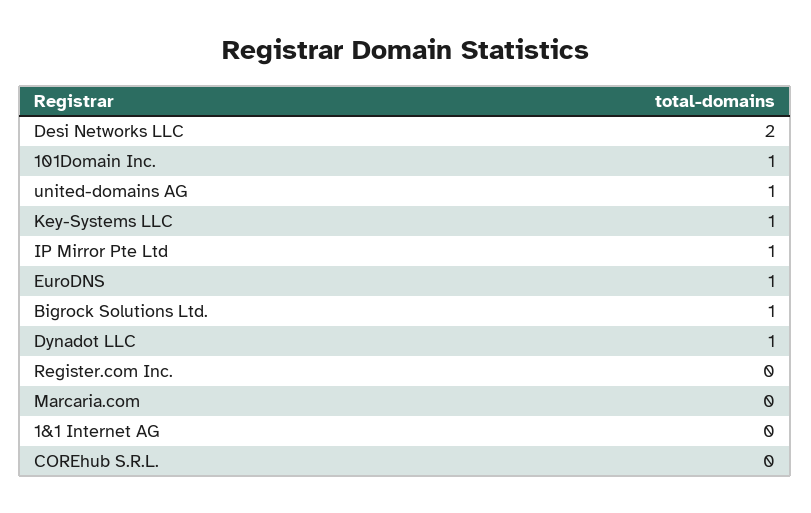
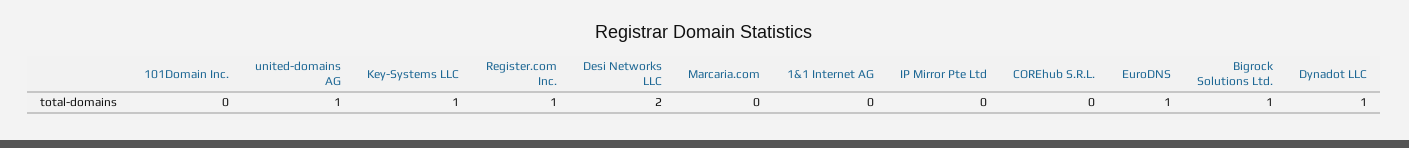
  {
    "Desi Networks LLC": 2,
-   "101Domain Inc.": 1,
+   "101Domain Inc.": 0,
    "united-domains AG": 1,
    "Key-Systems LLC": 1,
-   "IP Mirror Pte Ltd": 1,
+   "IP Mirror Pte Ltd": 0,
    "EuroDNS": 1,
    "Bigrock Solutions Ltd.": 1,
    "Dynadot LLC": 1,
-   "Register.com Inc.": 0,
+   "Register.com Inc.": 1,
    "Marcaria.com": 0,
    "1&1 Internet AG": 0,
    "COREhub S.R.L.": 0
  }

